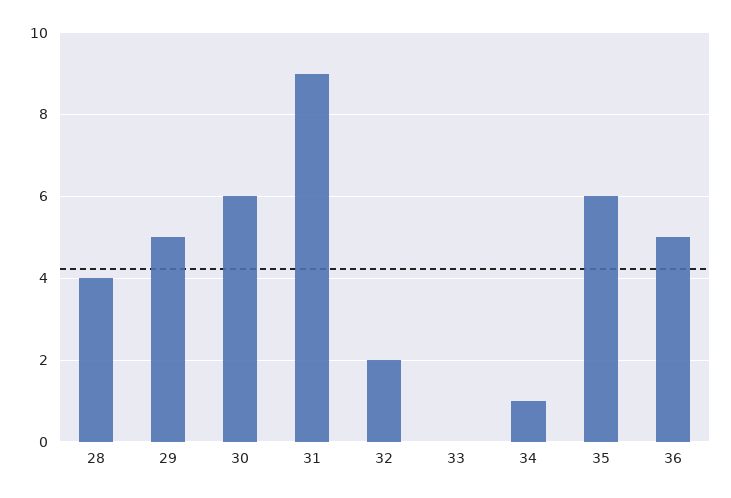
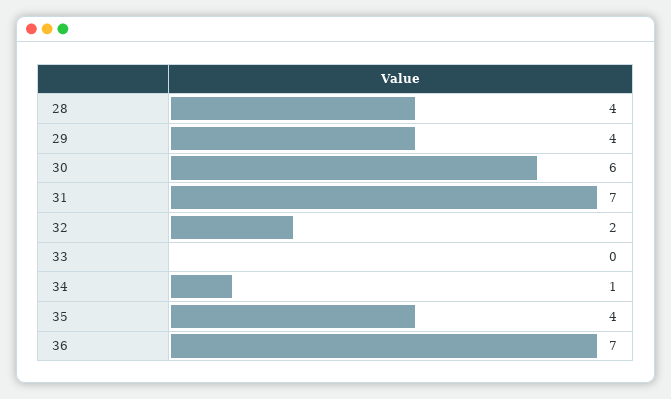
  {
    "28": 4,
-   "29": 5,
+   "29": 4,
    "30": 6,
-   "31": 9,
+   "31": 7,
    "32": 2,
    "33": 0,
    "34": 1,
-   "35": 6,
+   "35": 4,
-   "36": 5
+   "36": 7
  }

